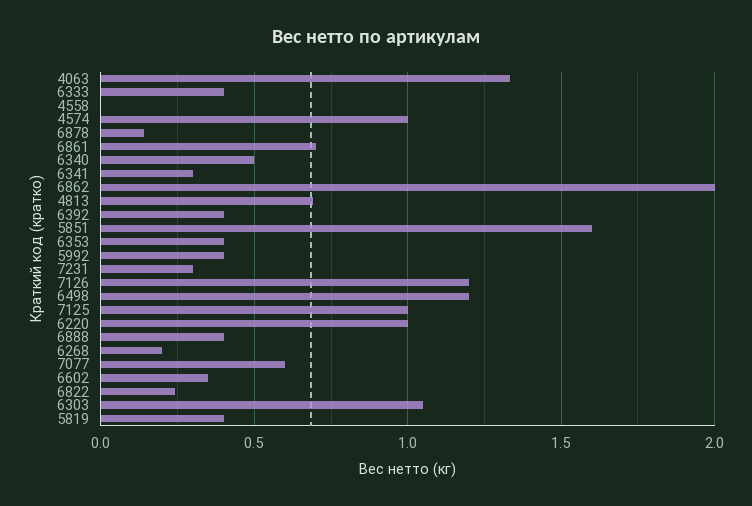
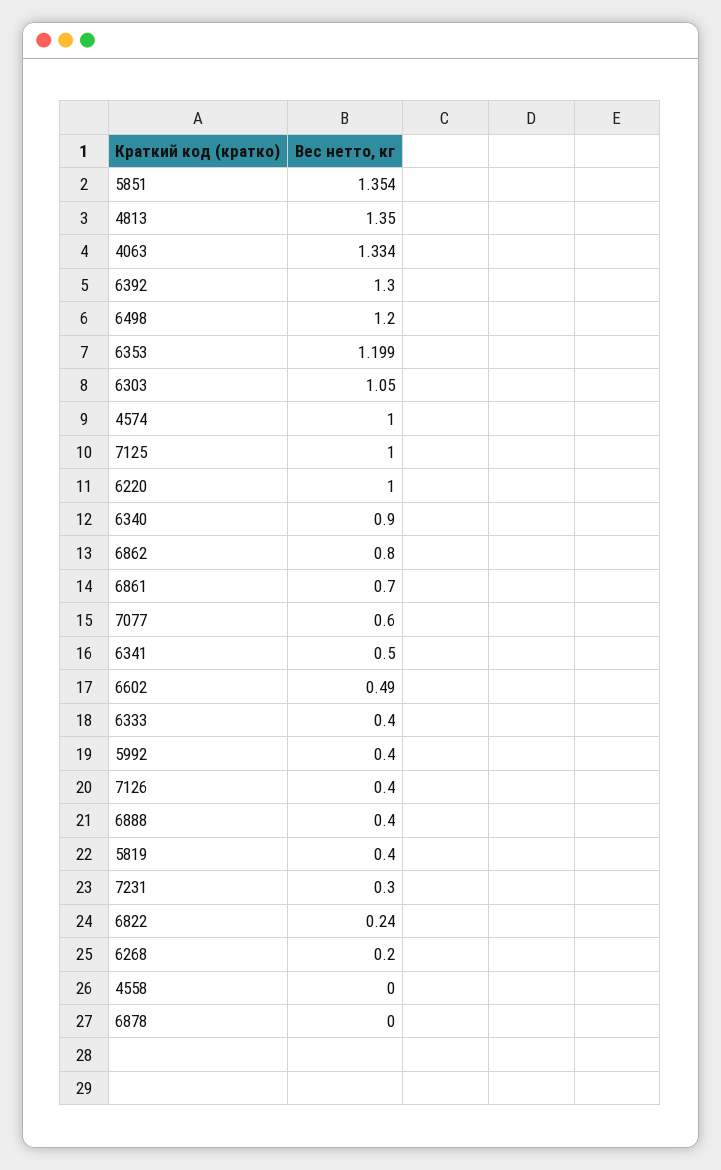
  {
    "4063": 1.334,
    "6333": 0.4,
    "4558": 0,
    "4574": 1,
-   "6878": 0.15,
+   "6878": 0,
    "6861": 0.7,
-   "6340": 0.5,
+   "6340": 0.9,
-   "6341": 0.3,
+   "6341": 0.5,
-   "6862": 2,
+   "6862": 0.8,
-   "4813": 0.7,
+   "4813": 1.35,
-   "6392": 0.4,
+   "6392": 1.3,
-   "5851": 1.6,
+   "5851": 1.354,
-   "6353": 0.4,
+   "6353": 1.199,
    "5992": 0.4,
    "7231": 0.3,
-   "7126": 1.2,
+   "7126": 0.4,
    "6498": 1.2,
    "7125": 1,
    "6220": 1,
    "6888": 0.4,
    "6268": 0.2,
    "7077": 0.6,
-   "6602": 0.35,
+   "6602": 0.49,
    "6822": 0.24,
    "6303": 1.05,
    "5819": 0.4
  }

